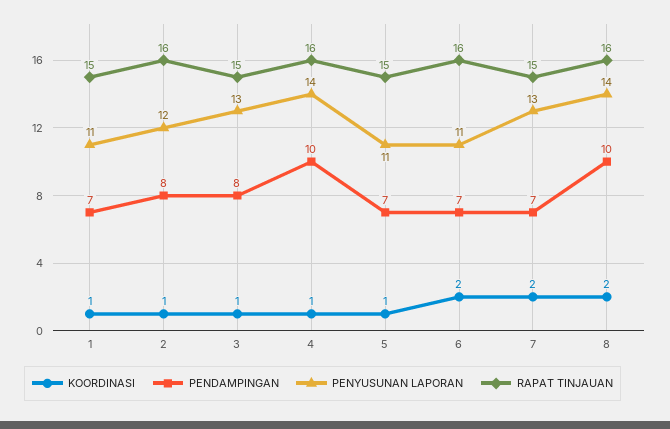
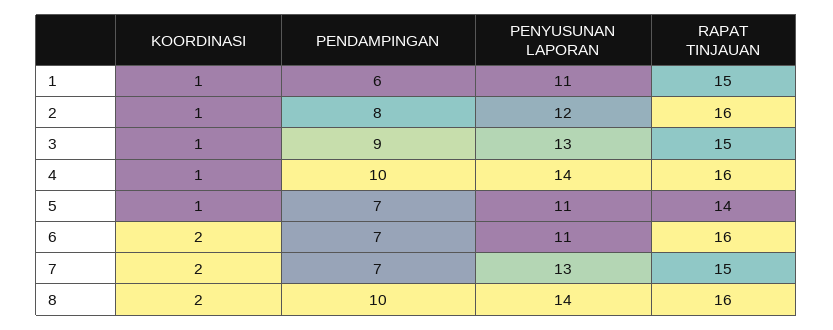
  {
    "KOORDINASI": {
      "1": 1,
      "2": 1,
      "3": 1,
      "4": 1,
      "5": 1,
      "6": 2,
      "7": 2,
      "8": 2
    },
    "PENDAMPINGAN": {
-     "1": 7,
+     "1": 6,
      "2": 8,
-     "3": 8,
+     "3": 9,
      "4": 10,
      "5": 7,
      "6": 7,
      "7": 7,
      "8": 10
    },
    "PENYUSUNAN LAPORAN": {
      "1": 11,
      "2": 12,
      "3": 13,
      "4": 14,
      "5": 11,
      "6": 11,
      "7": 13,
      "8": 14
    },
    "RAPAT TINJAUAN": {
      "1": 15,
      "2": 16,
      "3": 15,
      "4": 16,
-     "5": 15,
+     "5": 14,
      "6": 16,
      "7": 15,
      "8": 16
    }
  }

